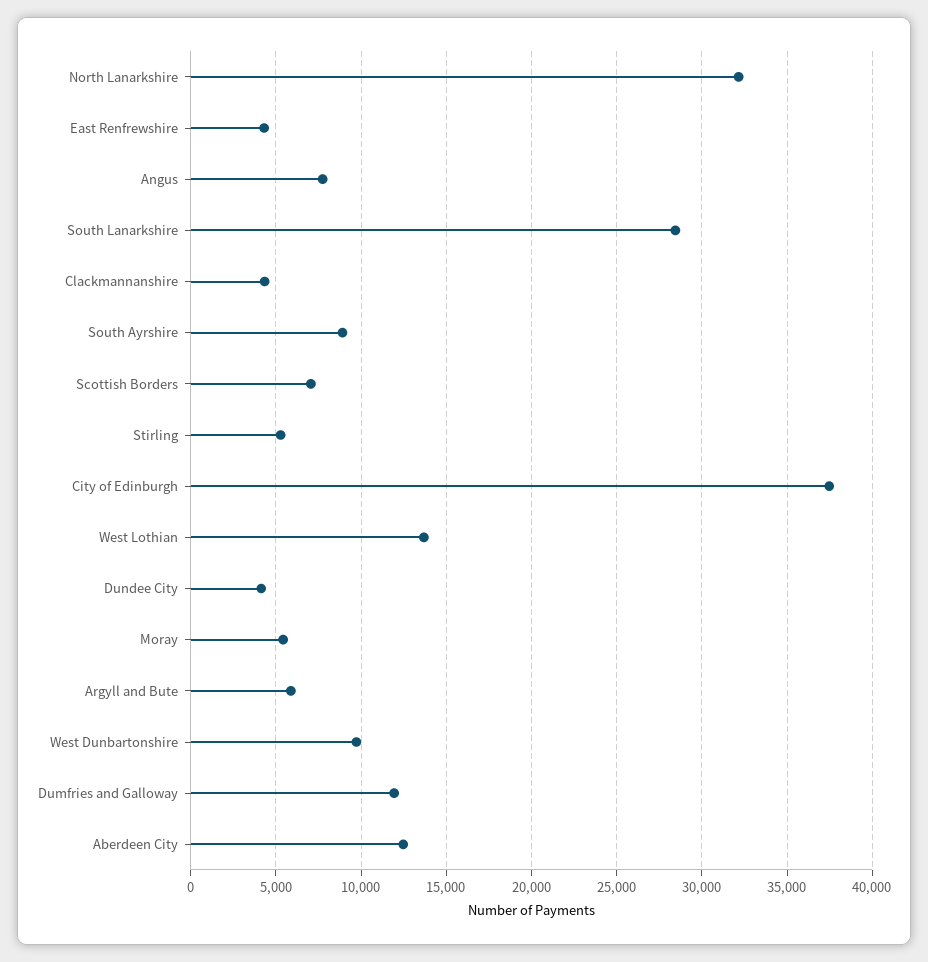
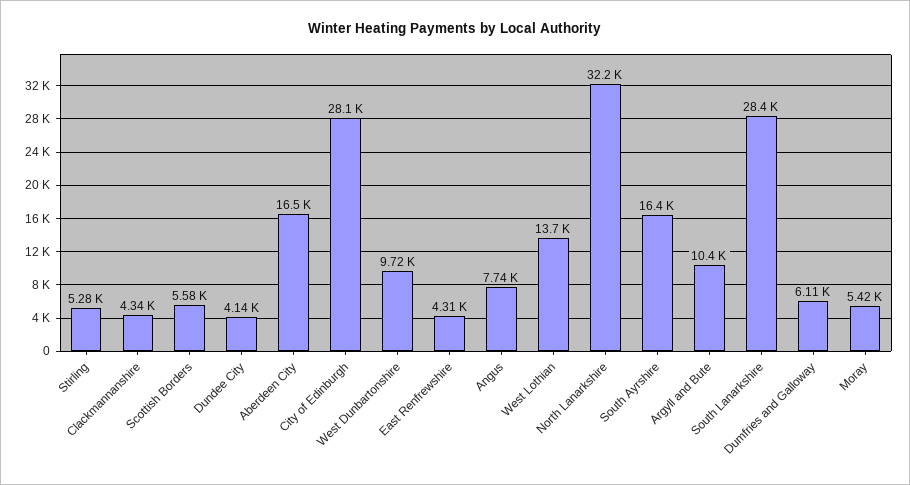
  {
    "North Lanarkshire": 32200,
    "East Renfrewshire": 4310,
    "Angus": 7740,
    "South Lanarkshire": 28400,
    "Clackmannanshire": 4340,
-   "South Ayrshire": 9000,
+   "South Ayrshire": 16400,
-   "Scottish Borders": 7000,
+   "Scottish Borders": 5580,
    "Stirling": 5280,
-   "City of Edinburgh": 37500,
+   "City of Edinburgh": 28100,
    "West Lothian": 13700,
    "Dundee City": 4140,
    "Moray": 5420,
-   "Argyll and Bute": 6000,
+   "Argyll and Bute": 10400,
    "West Dunbartonshire": 9720,
-   "Dumfries and Galloway": 12000,
+   "Dumfries and Galloway": 6110,
-   "Aberdeen City": 12500
+   "Aberdeen City": 16500
  }

